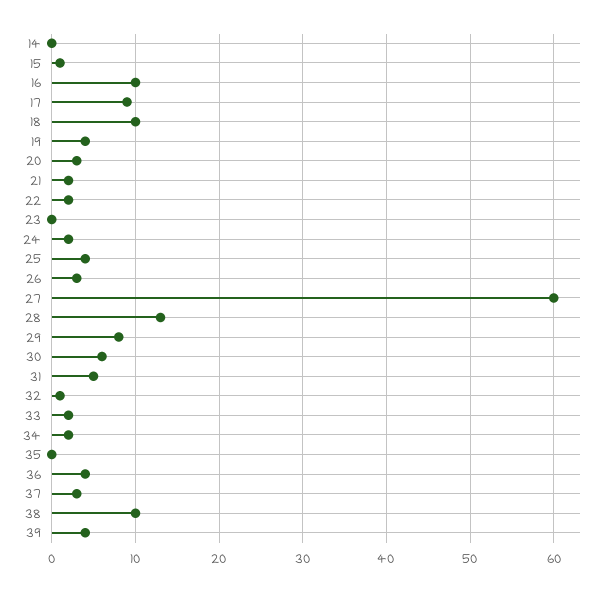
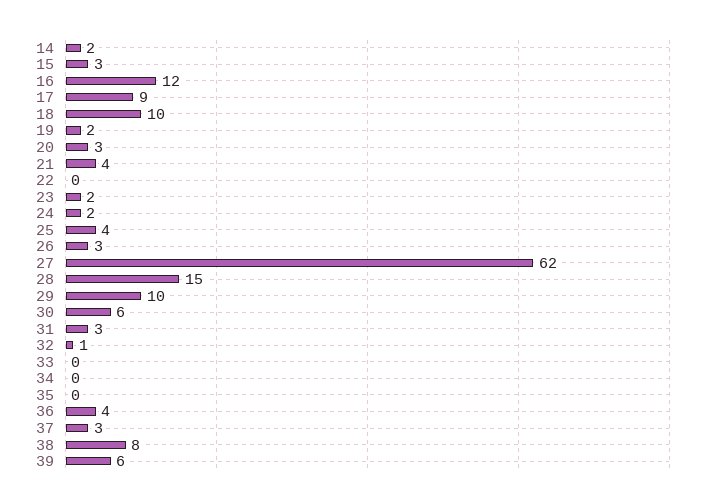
  {
-   "14": 0,
+   "14": 2,
-   "15": 1,
+   "15": 3,
-   "16": 10,
+   "16": 12,
    "17": 9,
    "18": 10,
-   "19": 4,
+   "19": 2,
    "20": 3,
-   "21": 2,
+   "21": 4,
-   "22": 2,
+   "22": 0,
-   "23": 0,
+   "23": 2,
    "24": 2,
    "25": 4,
    "26": 3,
-   "27": 60,
+   "27": 62,
-   "28": 13,
+   "28": 15,
-   "29": 8,
+   "29": 10,
    "30": 6,
-   "31": 5,
+   "31": 3,
    "32": 1,
-   "33": 2,
+   "33": 0,
-   "34": 2,
+   "34": 0,
    "35": 0,
    "36": 4,
    "37": 3,
-   "38": 10,
+   "38": 8,
-   "39": 4
+   "39": 6
  }

